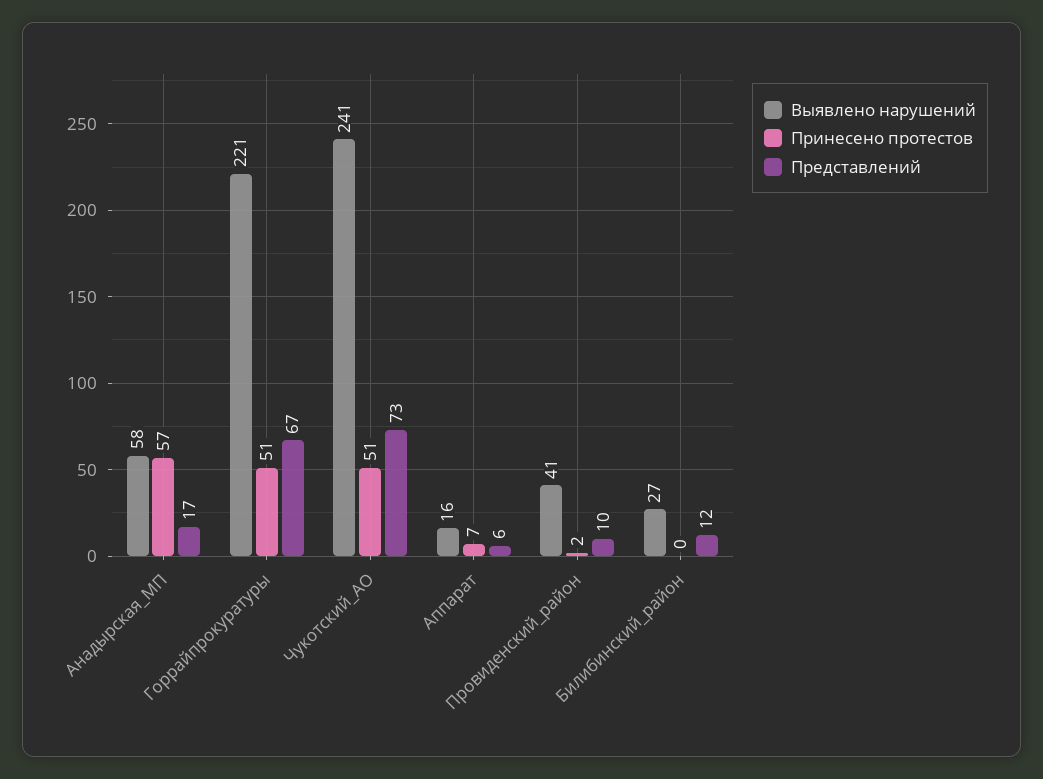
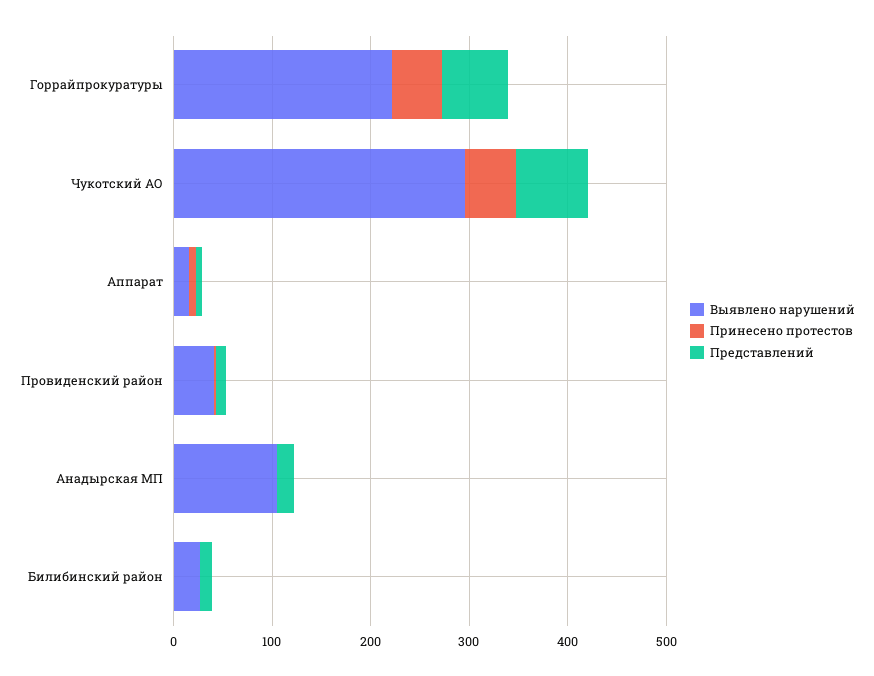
  {
    "Выявлено нарушений": {
-     "Анадырская_МП": 58,
+     "Анадырская_МП": 100,
      "Горрайпрокуратуры": 221,
-     "Чукотский_АО": 241,
+     "Чукотский_АО": 300,
      "Аппарат": 16,
      "Провиденский_район": 41,
      "Билибинский_район": 27
    },
    "Принесено протестов": {
-     "Анадырская_МП": 57,
+     "Анадырская_МП": 0,
      "Горрайпрокуратуры": 51,
      "Чукотский_АО": 51,
      "Аппарат": 7,
      "Провиденский_район": 2,
      "Билибинский_район": 0
    },
    "Представлений": {
      "Анадырская_МП": 17,
      "Горрайпрокуратуры": 67,
      "Чукотский_АО": 73,
      "Аппарат": 6,
      "Провиденский_район": 10,
      "Билибинский_район": 12
    }
  }

